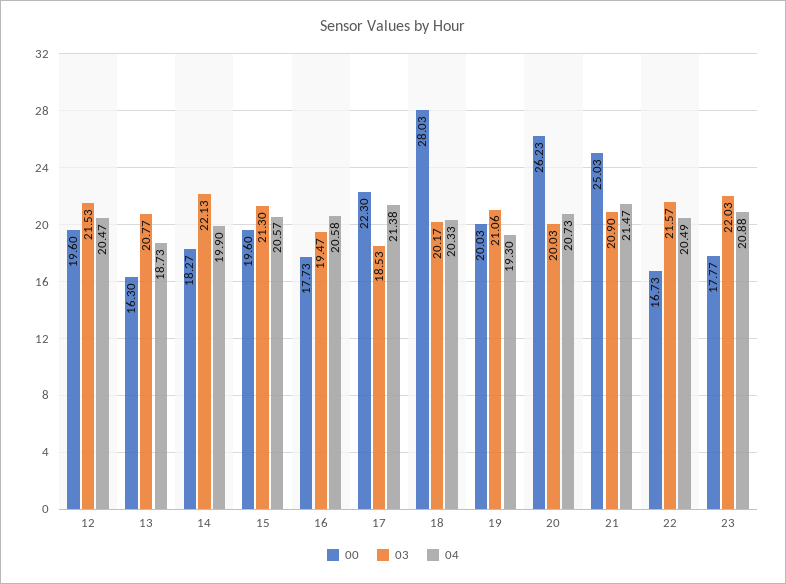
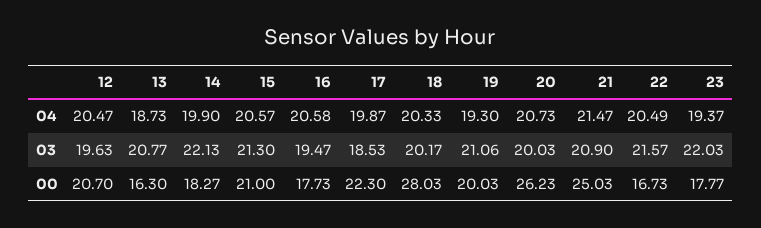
  {
    "00": {
-     "12": 19.6,
+     "12": 20.7,
      "13": 16.3,
      "14": 18.27,
-     "15": 19.6,
+     "15": 21,
      "16": 17.73,
      "17": 22.3,
      "18": 28.03,
      "19": 20.03,
      "20": 26.23,
      "21": 25.03,
      "22": 16.73,
      "23": 17.77
    },
    "03": {
-     "12": 21.53,
+     "12": 19.63,
      "13": 20.77,
      "14": 22.13,
      "15": 21.3,
      "16": 19.47,
      "17": 18.53,
      "18": 20.17,
      "19": 21.06,
      "20": 20.03,
      "21": 20.9,
      "22": 21.57,
      "23": 22.03
    },
    "04": {
      "12": 20.47,
      "13": 18.73,
      "14": 19.9,
      "15": 20.57,
      "16": 20.58,
-     "17": 21.38,
+     "17": 19.87,
      "18": 20.33,
      "19": 19.3,
      "20": 20.73,
      "21": 21.47,
      "22": 20.49,
-     "23": 20.88
+     "23": 19.37
    }
  }

